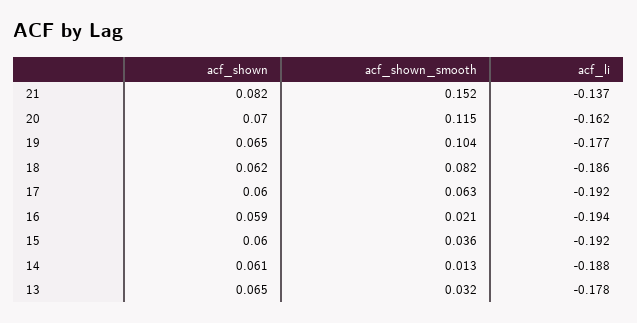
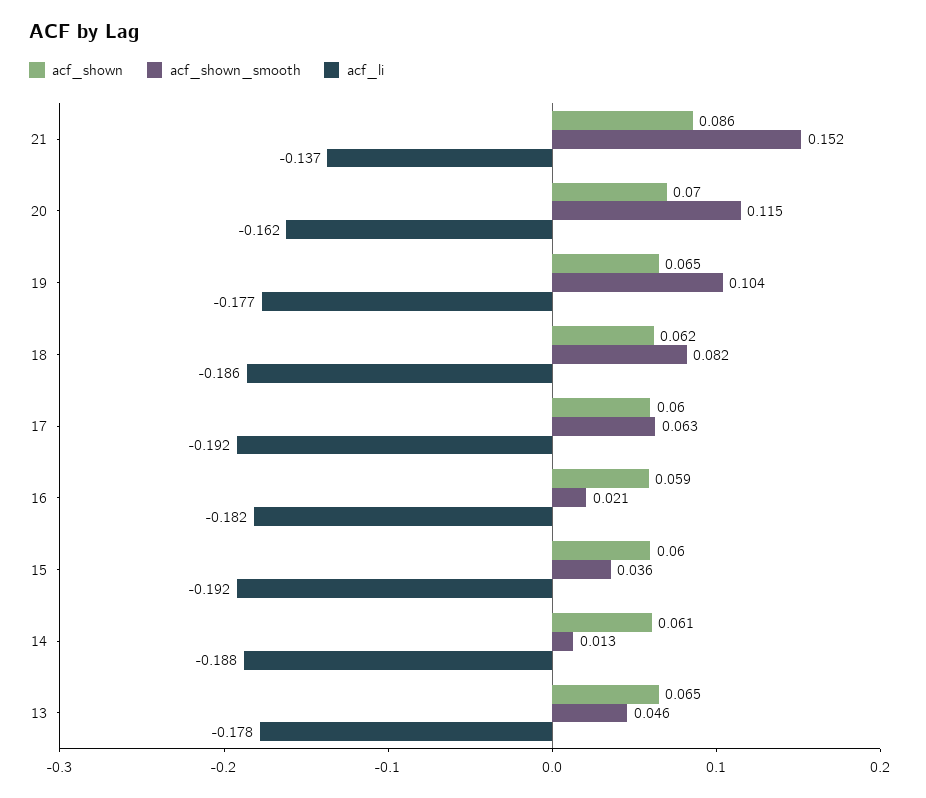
  {
    "acf_shown": {
-     "21": 0.082,
+     "21": 0.086,
      "20": 0.07,
      "19": 0.065,
      "18": 0.062,
      "17": 0.06,
      "16": 0.059,
      "15": 0.06,
      "14": 0.061,
      "13": 0.065
    },
    "acf_shown_smooth": {
      "21": 0.152,
      "20": 0.115,
      "19": 0.104,
      "18": 0.082,
      "17": 0.063,
      "16": 0.021,
      "15": 0.036,
      "14": 0.013,
-     "13": 0.032
+     "13": 0.046
    },
    "acf_li": {
      "21": -0.137,
      "20": -0.162,
      "19": -0.177,
      "18": -0.186,
      "17": -0.192,
-     "16": -0.194,
+     "16": -0.182,
      "15": -0.192,
      "14": -0.188,
      "13": -0.178
    }
  }

